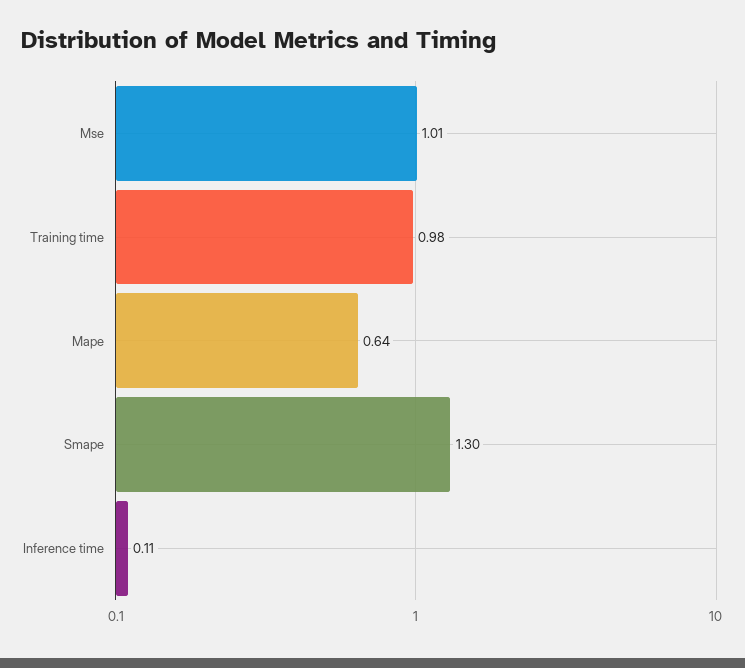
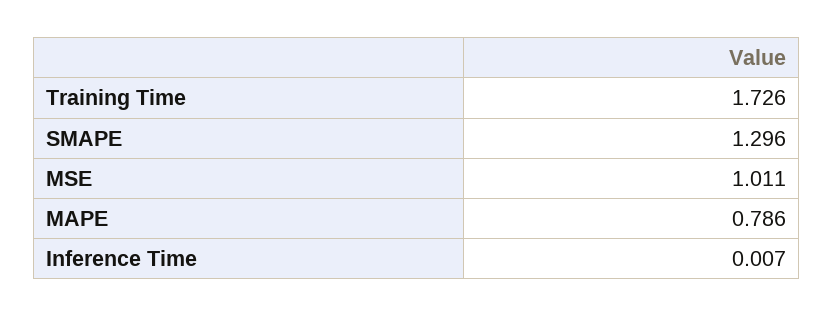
  {
    "Mse": 1.011,
-   "Training time": 0.98,
+   "Training time": 1.726,
-   "Mape": 0.64,
+   "Mape": 0.786,
    "Smape": 1.296,
-   "Inference time": 0.11
+   "Inference time": 0.007
  }

